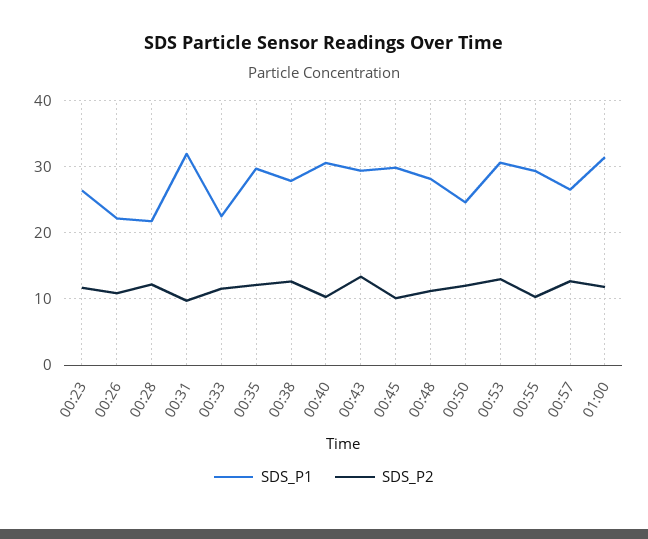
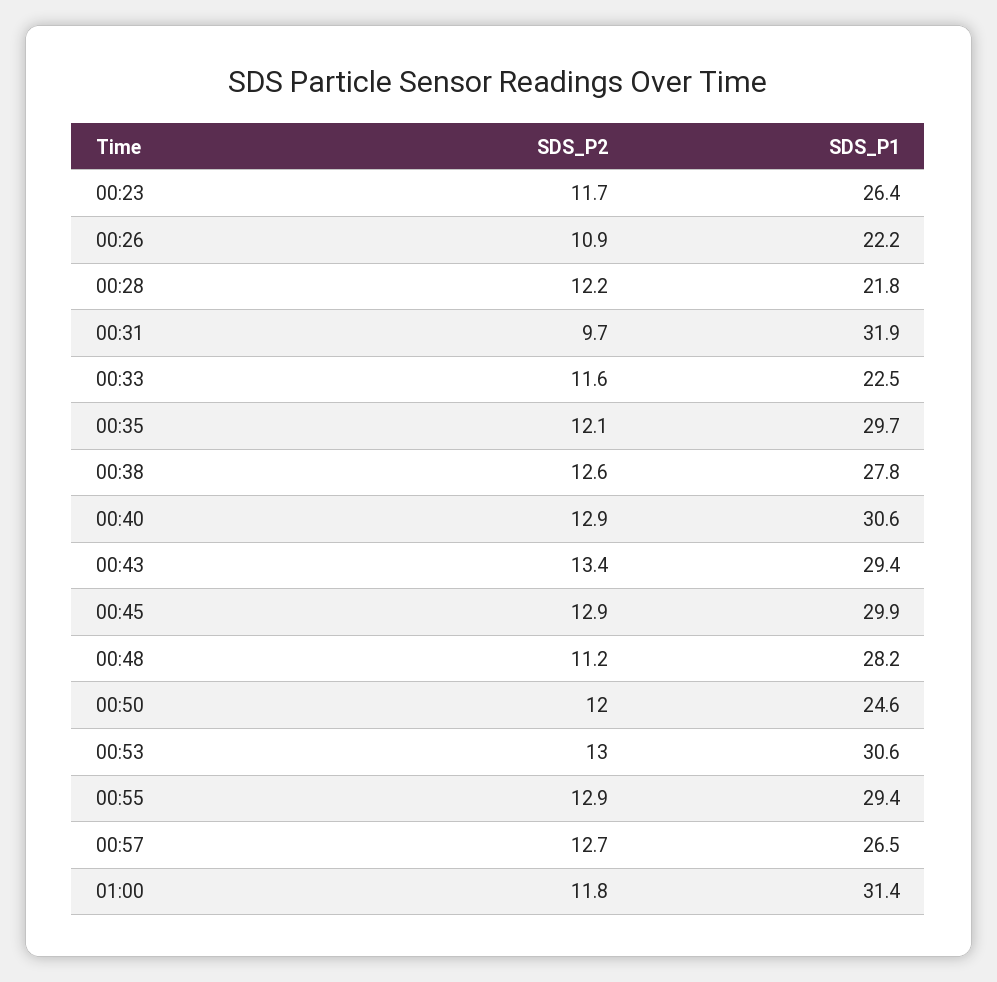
  {
    "SDS_P1": {
      "00:23": 26.4,
      "00:26": 22.2,
      "00:28": 21.8,
      "00:31": 31.9,
      "00:33": 22.5,
      "00:35": 29.7,
      "00:38": 27.8,
      "00:40": 30.6,
      "00:43": 29.4,
      "00:45": 29.9,
      "00:48": 28.2,
      "00:50": 24.6,
      "00:53": 30.6,
      "00:55": 29.4,
      "00:57": 26.5,
      "01:00": 31.4
    },
    "SDS_P2": {
      "00:23": 11.7,
      "00:26": 10.9,
      "00:28": 12.2,
      "00:31": 9.7,
      "00:33": 11.6,
      "00:35": 12.1,
      "00:38": 12.6,
-     "00:40": 10,
+     "00:40": 12.9,
      "00:43": 13.4,
-     "00:45": 10,
+     "00:45": 12.9,
      "00:48": 11.2,
      "00:50": 12,
      "00:53": 13,
-     "00:55": 10,
+     "00:55": 12.9,
      "00:57": 12.7,
      "01:00": 11.8
    }
  }

